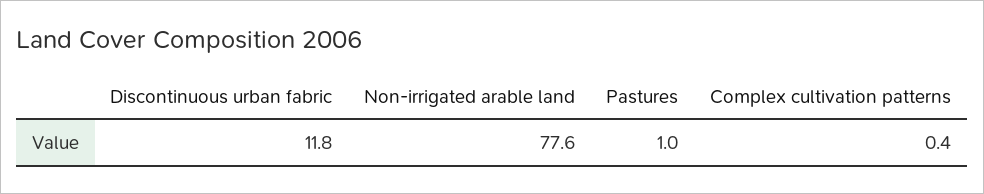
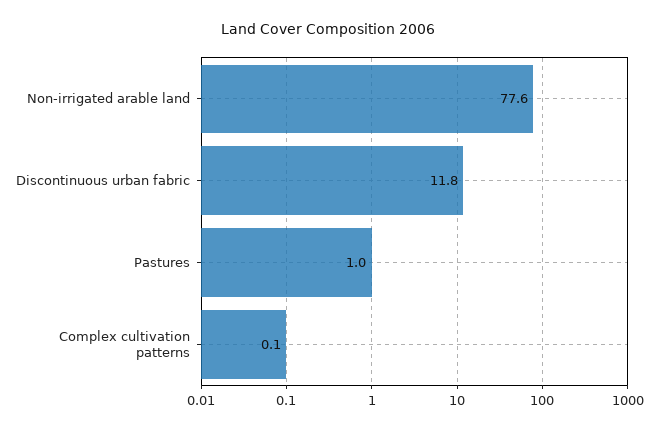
  {
    "Discontinuous urban fabric": 11.8,
    "Non-irrigated arable land": 77.6,
    "Pastures": 1,
-   "Complex cultivation patterns": 0.4
+   "Complex cultivation patterns": 0.1
  }

